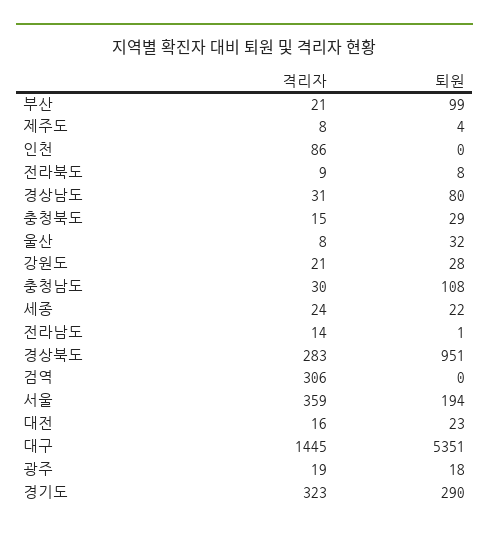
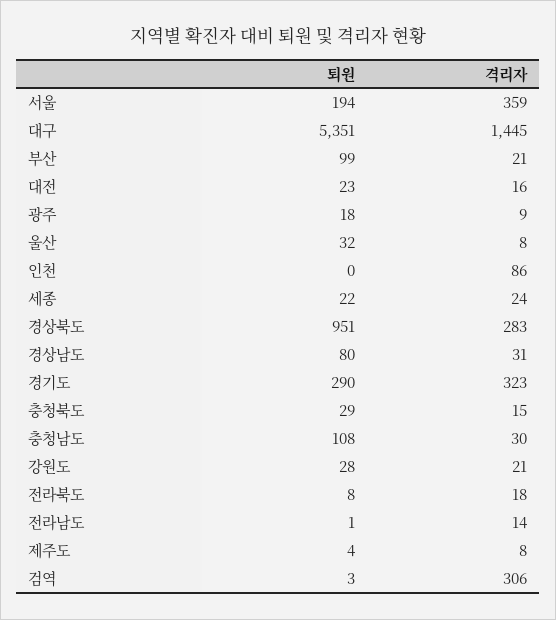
  {
    "격리자": {
      "부산": 21,
      "제주도": 8,
      "인천": 86,
-     "전라북도": 9,
+     "전라북도": 18,
      "경상남도": 31,
      "충청북도": 15,
      "울산": 8,
      "강원도": 21,
      "충청남도": 30,
      "세종": 24,
      "전라남도": 14,
      "경상북도": 283,
      "검역": 306,
      "서울": 359,
      "대전": 16,
      "대구": 1445,
-     "광주": 19,
+     "광주": 9,
      "경기도": 323
    },
    "퇴원": {
      "부산": 99,
      "제주도": 4,
      "인천": 0,
      "전라북도": 8,
      "경상남도": 80,
      "충청북도": 29,
      "울산": 32,
      "강원도": 28,
      "충청남도": 108,
      "세종": 22,
      "전라남도": 1,
      "경상북도": 951,
-     "검역": 0,
+     "검역": 3,
      "서울": 194,
      "대전": 23,
      "대구": 5351,
      "광주": 18,
      "경기도": 290
    }
  }

